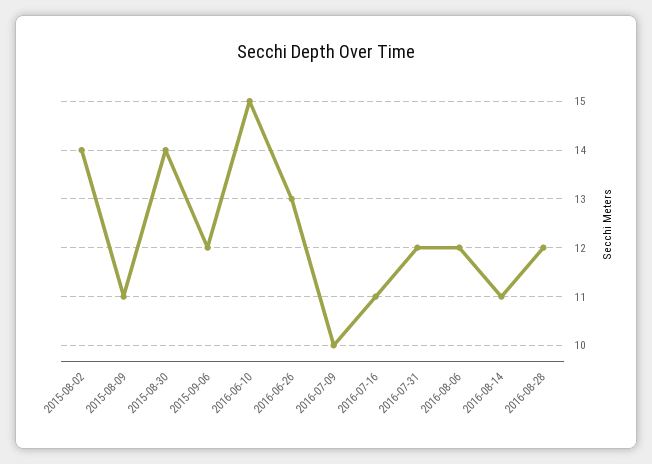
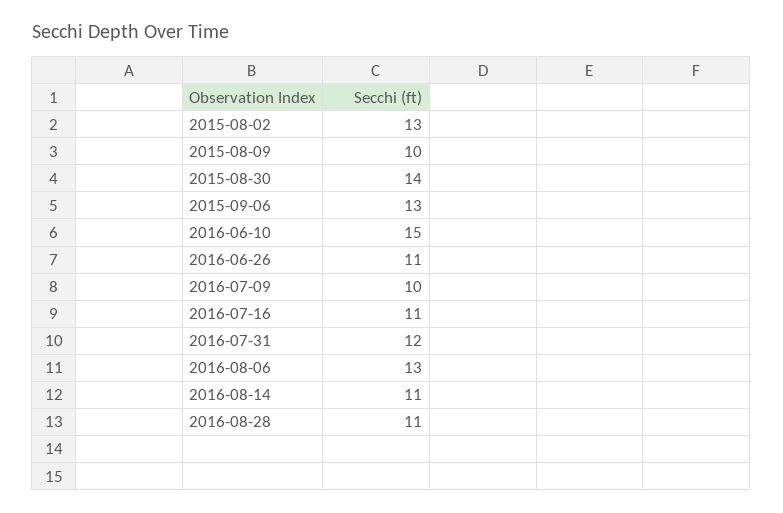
  {
-   "2015-08-02": 14,
+   "2015-08-02": 13,
-   "2015-08-09": 11,
+   "2015-08-09": 10,
    "2015-08-30": 14,
-   "2015-09-06": 12,
+   "2015-09-06": 13,
    "2016-06-10": 15,
-   "2016-06-26": 13,
+   "2016-06-26": 11,
    "2016-07-09": 10,
    "2016-07-16": 11,
    "2016-07-31": 12,
-   "2016-08-06": 12,
+   "2016-08-06": 13,
    "2016-08-14": 11,
-   "2016-08-28": 12
+   "2016-08-28": 11
  }

